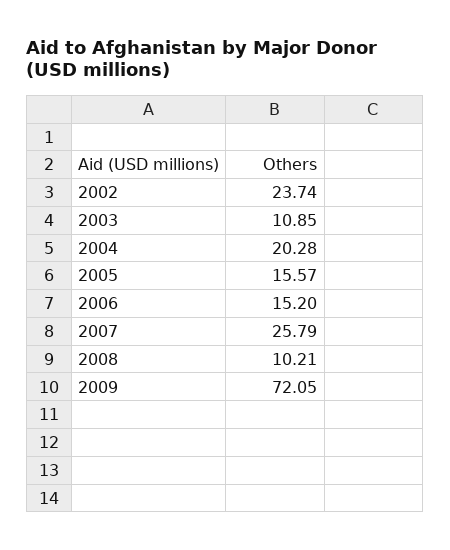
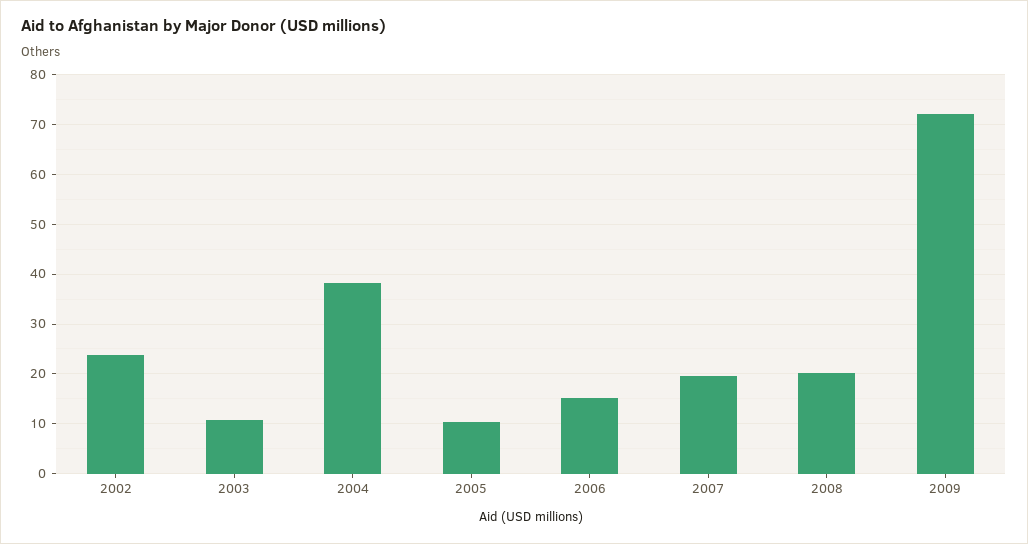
  {
    "2002": 23.74,
    "2003": 10.85,
-   "2004": 20.28,
+   "2004": 38,
-   "2005": 15.57,
+   "2005": 10,
    "2006": 15.2,
-   "2007": 25.79,
+   "2007": 20,
-   "2008": 10.21,
+   "2008": 20,
    "2009": 72.05
  }

